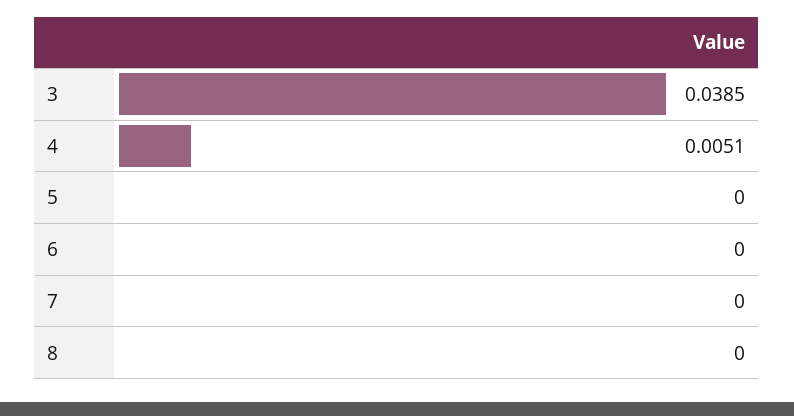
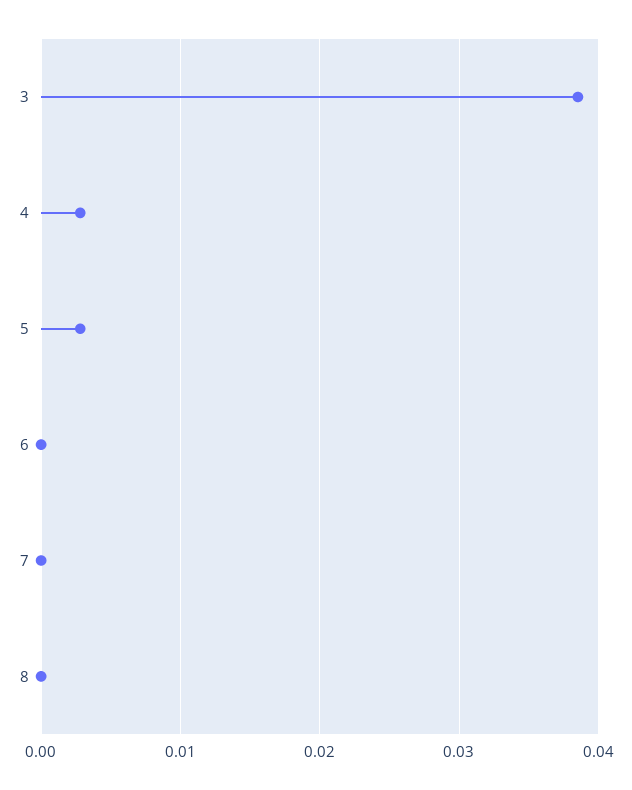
  {
    "3": 0.0385,
-   "4": 0.0051,
+   "4": 0.003,
-   "5": 0,
+   "5": 0.003,
    "6": 0,
    "7": 0,
    "8": 0
  }

